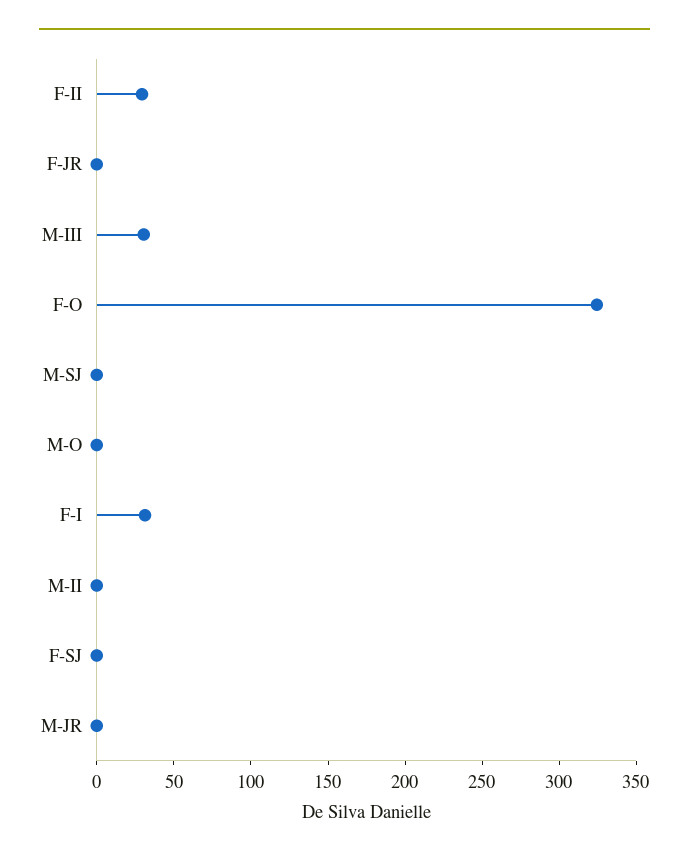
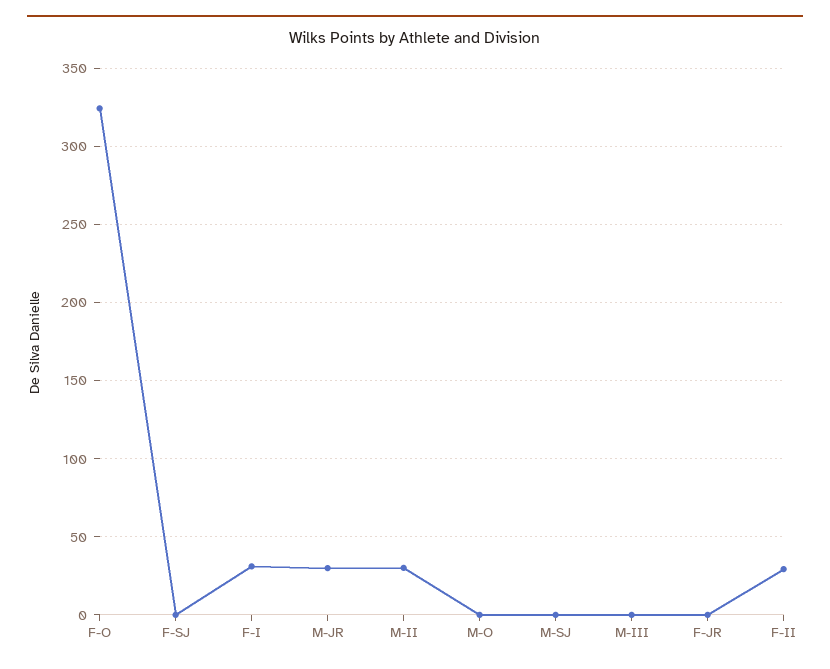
  {
    "F-II": 30,
    "F-JR": 0,
-   "M-III": 30,
+   "M-III": 0,
    "F-O": 325,
    "M-SJ": 0,
    "M-O": 0,
    "F-I": 30,
-   "M-II": 0,
+   "M-II": 30,
    "F-SJ": 0,
-   "M-JR": 0
+   "M-JR": 30
  }

